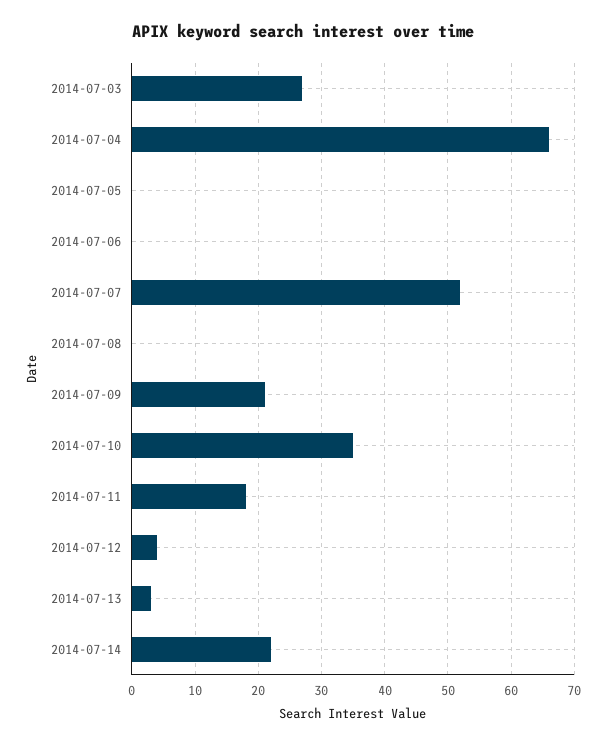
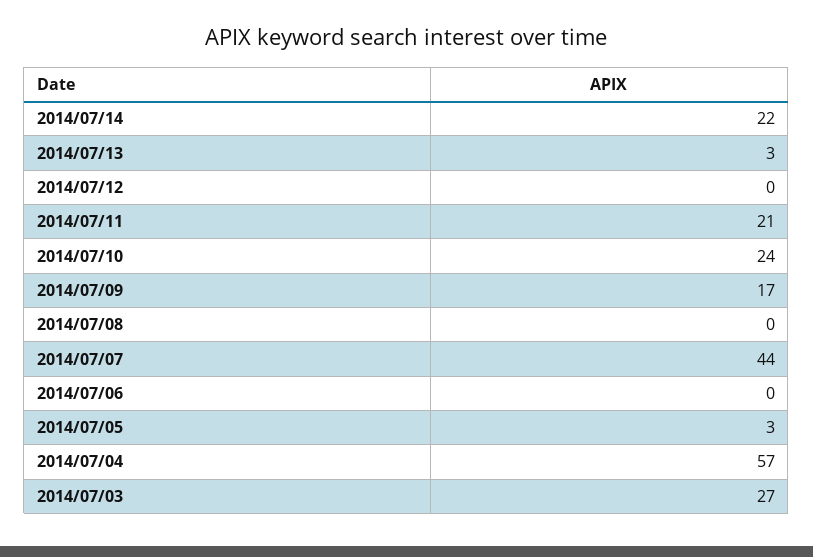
  {
    "2014-07-03": 27,
-   "2014-07-04": 66,
+   "2014-07-04": 57,
-   "2014-07-05": 0,
+   "2014-07-05": 3,
    "2014-07-06": 0,
-   "2014-07-07": 52,
+   "2014-07-07": 44,
    "2014-07-08": 0,
-   "2014-07-09": 21,
+   "2014-07-09": 17,
-   "2014-07-10": 35,
+   "2014-07-10": 24,
-   "2014-07-11": 18,
+   "2014-07-11": 21,
-   "2014-07-12": 4,
+   "2014-07-12": 0,
    "2014-07-13": 3,
    "2014-07-14": 22
  }

